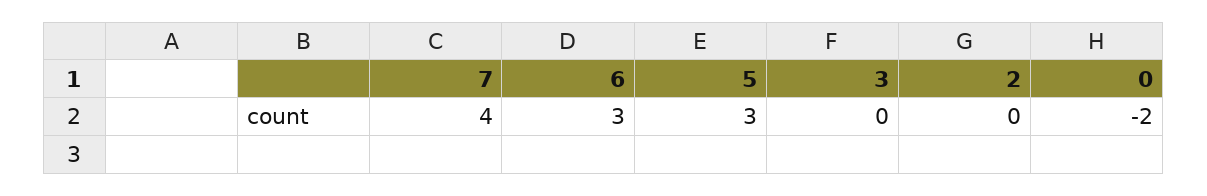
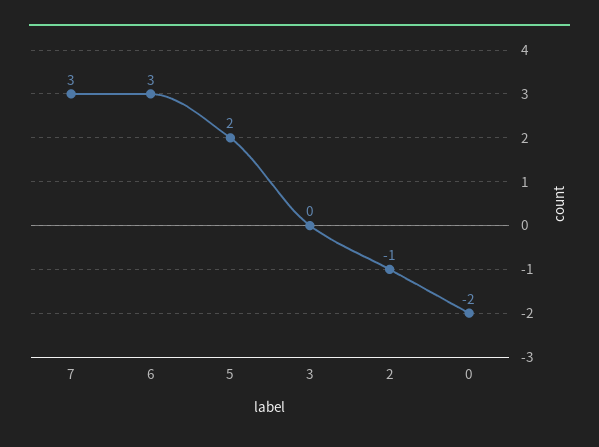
  {
-   "7": 4,
+   "7": 3,
    "6": 3,
-   "5": 3,
+   "5": 2,
    "3": 0,
-   "2": 0,
+   "2": -1,
    "0": -2
  }

